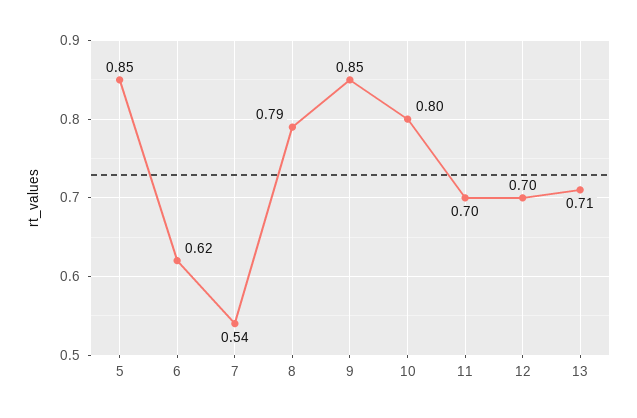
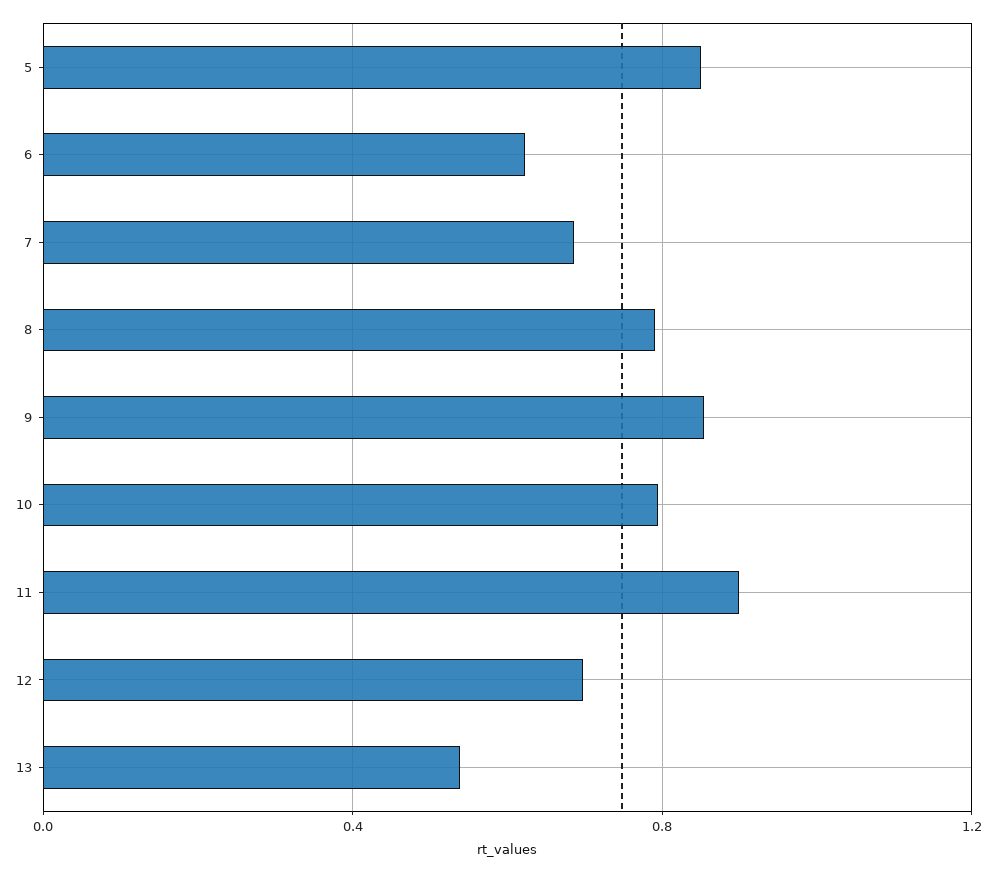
  {
    "5": 0.85,
    "6": 0.62,
-   "7": 0.54,
+   "7": 0.7,
    "8": 0.79,
    "9": 0.85,
    "10": 0.8,
-   "11": 0.7,
+   "11": 0.9,
    "12": 0.7,
-   "13": 0.71
+   "13": 0.55
  }

